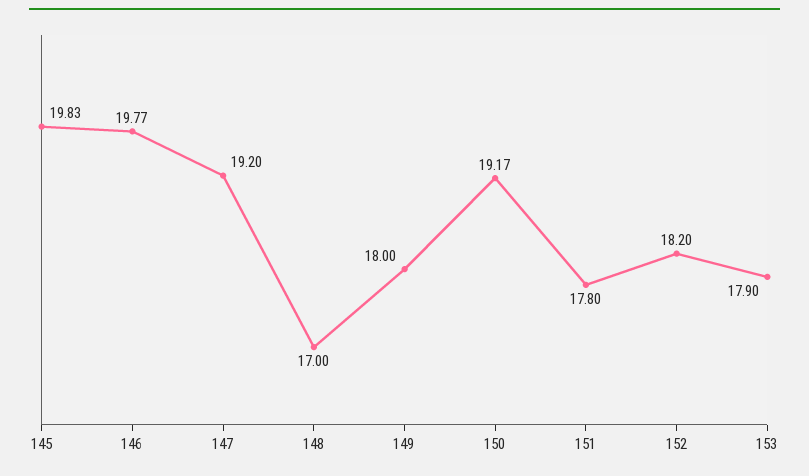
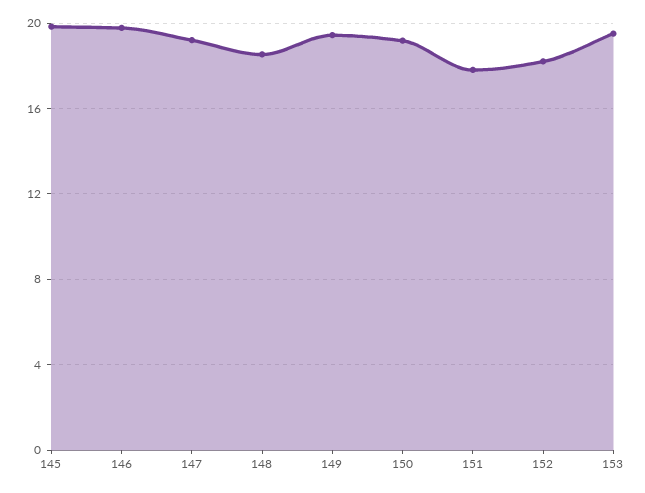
  {
    "145": 19.83,
    "146": 19.77,
    "147": 19.2,
-   "148": 17,
+   "148": 18.5,
-   "149": 18,
+   "149": 19.5,
    "150": 19.17,
    "151": 17.8,
    "152": 18.2,
-   "153": 17.9
+   "153": 19.5
  }

